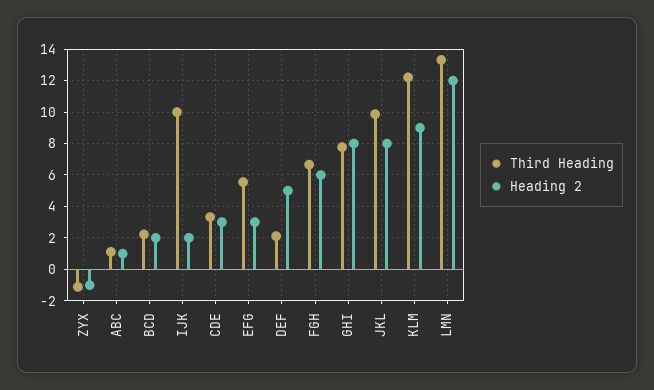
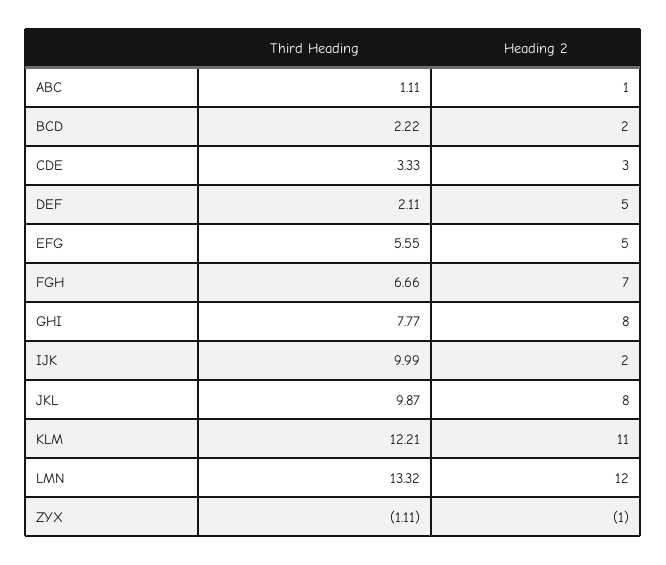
  {
    "Third Heading": {
      "ZYX": -1.11,
      "ABC": 1.11,
      "BCD": 2.22,
      "IJK": 9.99,
      "CDE": 3.33,
      "EFG": 5.55,
      "DEF": 2.11,
      "FGH": 6.66,
      "GHI": 7.77,
      "JKL": 9.87,
      "KLM": 12.21,
      "LMN": 13.32
    },
    "Heading 2": {
      "ZYX": -1,
      "ABC": 1,
      "BCD": 2,
      "IJK": 2,
      "CDE": 3,
-     "EFG": 3,
+     "EFG": 5,
      "DEF": 5,
-     "FGH": 6,
+     "FGH": 7,
      "GHI": 8,
      "JKL": 8,
-     "KLM": 9,
+     "KLM": 11,
      "LMN": 12
    }
  }

